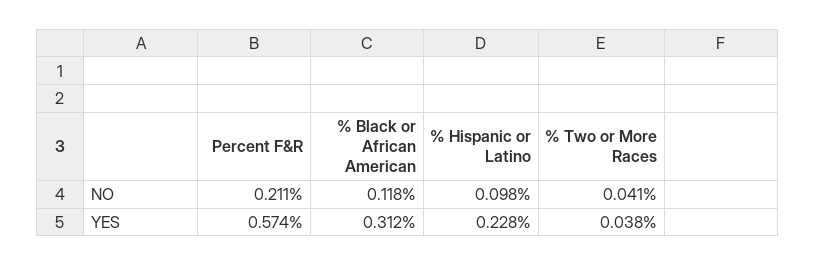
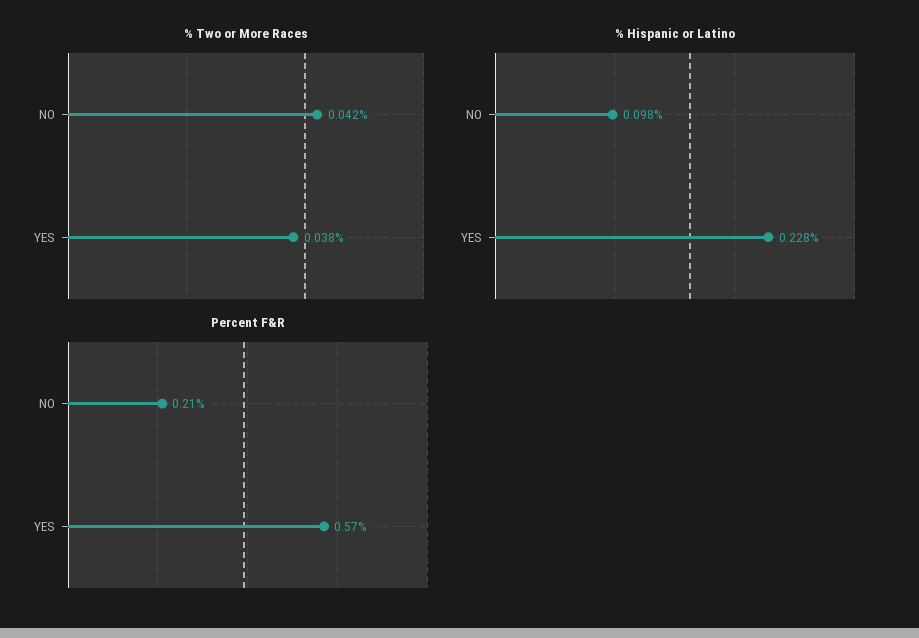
  {
    "Percent F&R": {
      "NO": 0.211,
      "YES": 0.574
    },
-   "% Black or African American": {
-     "NO": 0.118,
-     "YES": 0.312
-   },
    "% Hispanic or Latino": {
      "NO": 0.098,
      "YES": 0.228
    },
    "% Two or More Races": {
-     "NO": 0.041,
+     "NO": 0.042,
      "YES": 0.038
    }
  }

